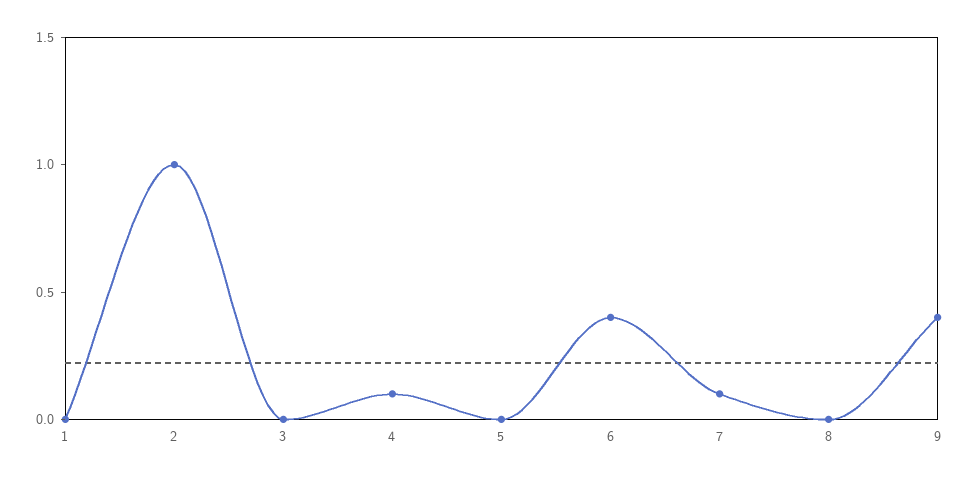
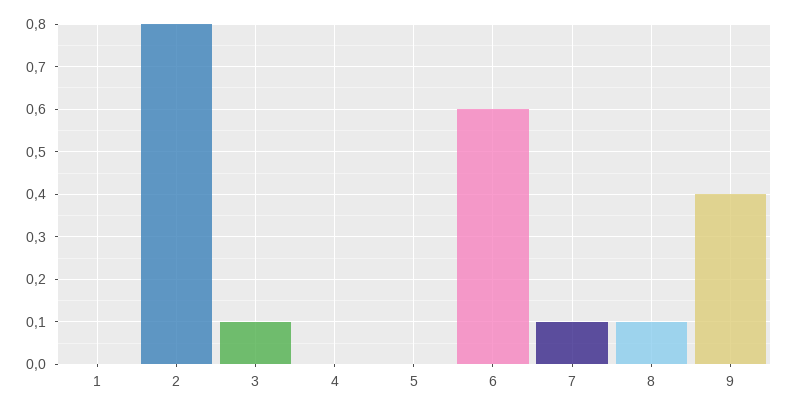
  {
    "1": 0,
-   "2": 1,
+   "2": 0.8,
-   "3": 0,
+   "3": 0.1,
-   "4": 0.1,
+   "4": 0,
    "5": 0,
-   "6": 0.4,
+   "6": 0.6,
    "7": 0.1,
-   "8": 0,
+   "8": 0.1,
    "9": 0.4
  }

